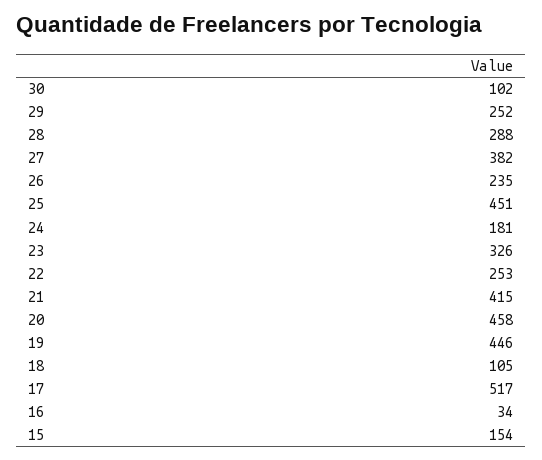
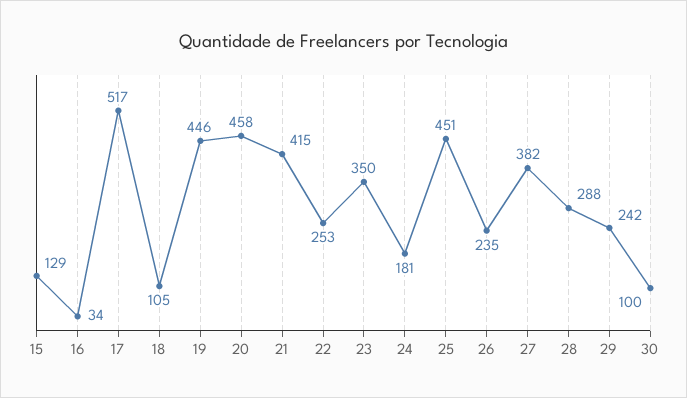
  {
-   "30": 102,
+   "30": 100,
-   "29": 252,
+   "29": 242,
    "28": 288,
    "27": 382,
    "26": 235,
    "25": 451,
    "24": 181,
-   "23": 326,
+   "23": 350,
    "22": 253,
    "21": 415,
    "20": 458,
    "19": 446,
    "18": 105,
    "17": 517,
    "16": 34,
-   "15": 154
+   "15": 129
  }

